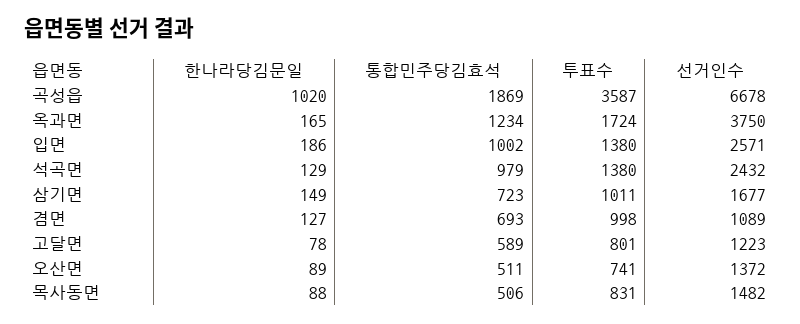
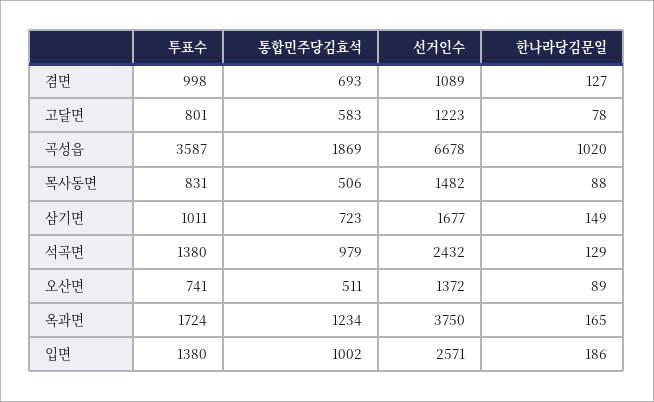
  {
    "한나라당김문일": {
      "곡성읍": 1020,
      "옥과면": 165,
      "입면": 186,
      "석곡면": 129,
      "삼기면": 149,
      "겸면": 127,
      "고달면": 78,
      "오산면": 89,
      "목사동면": 88
    },
    "통합민주당김효석": {
      "곡성읍": 1869,
      "옥과면": 1234,
      "입면": 1002,
      "석곡면": 979,
      "삼기면": 723,
      "겸면": 693,
-     "고달면": 589,
+     "고달면": 583,
      "오산면": 511,
      "목사동면": 506
    },
    "투표수": {
      "곡성읍": 3587,
      "옥과면": 1724,
      "입면": 1380,
      "석곡면": 1380,
      "삼기면": 1011,
      "겸면": 998,
      "고달면": 801,
      "오산면": 741,
      "목사동면": 831
    },
    "선거인수": {
      "곡성읍": 6678,
      "옥과면": 3750,
      "입면": 2571,
      "석곡면": 2432,
      "삼기면": 1677,
      "겸면": 1089,
      "고달면": 1223,
      "오산면": 1372,
      "목사동면": 1482
    }
  }

